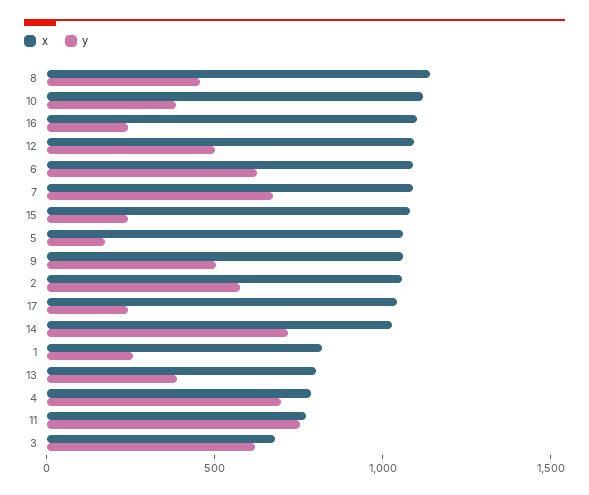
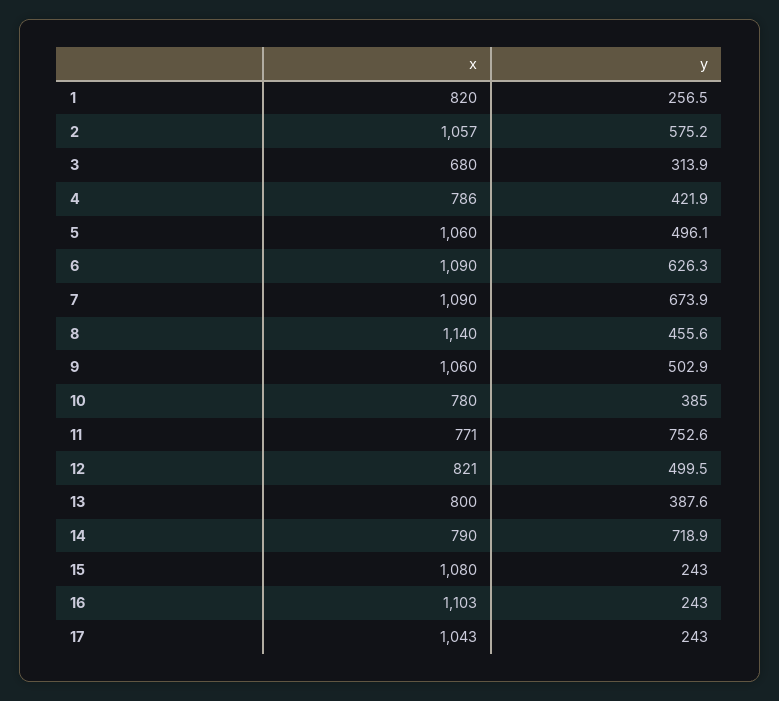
  {
    "x": {
      "8": 1140,
-     "10": 1100,
+     "10": 780,
      "16": 1103,
-     "12": 1100,
+     "12": 821,
      "6": 1090,
      "7": 1090,
      "15": 1080,
      "5": 1060,
      "9": 1060,
      "2": 1057,
      "17": 1043,
-     "14": 1000,
+     "14": 790,
      "1": 820,
      "13": 800,
      "4": 786,
      "11": 771,
      "3": 680
    },
    "y": {
      "8": 455.6,
      "10": 385,
      "16": 243,
      "12": 499.5,
      "6": 626.3,
      "7": 673.9,
      "15": 243,
-     "5": 200,
+     "5": 496.1,
      "9": 502.9,
      "2": 575.2,
      "17": 243,
      "14": 718.9,
      "1": 256.5,
      "13": 387.6,
-     "4": 700,
+     "4": 421.9,
      "11": 752.6,
-     "3": 600
+     "3": 313.9
    }
  }

